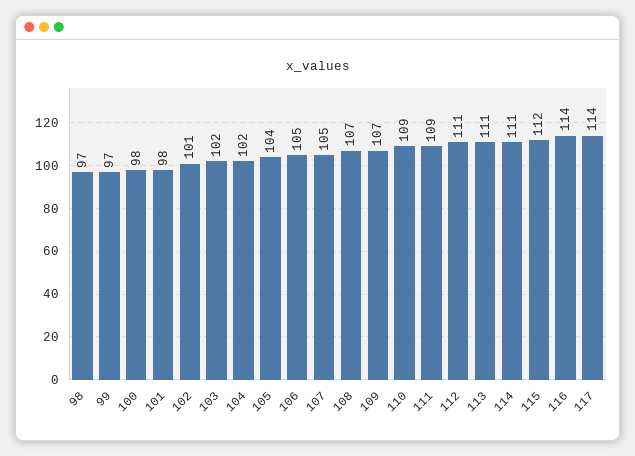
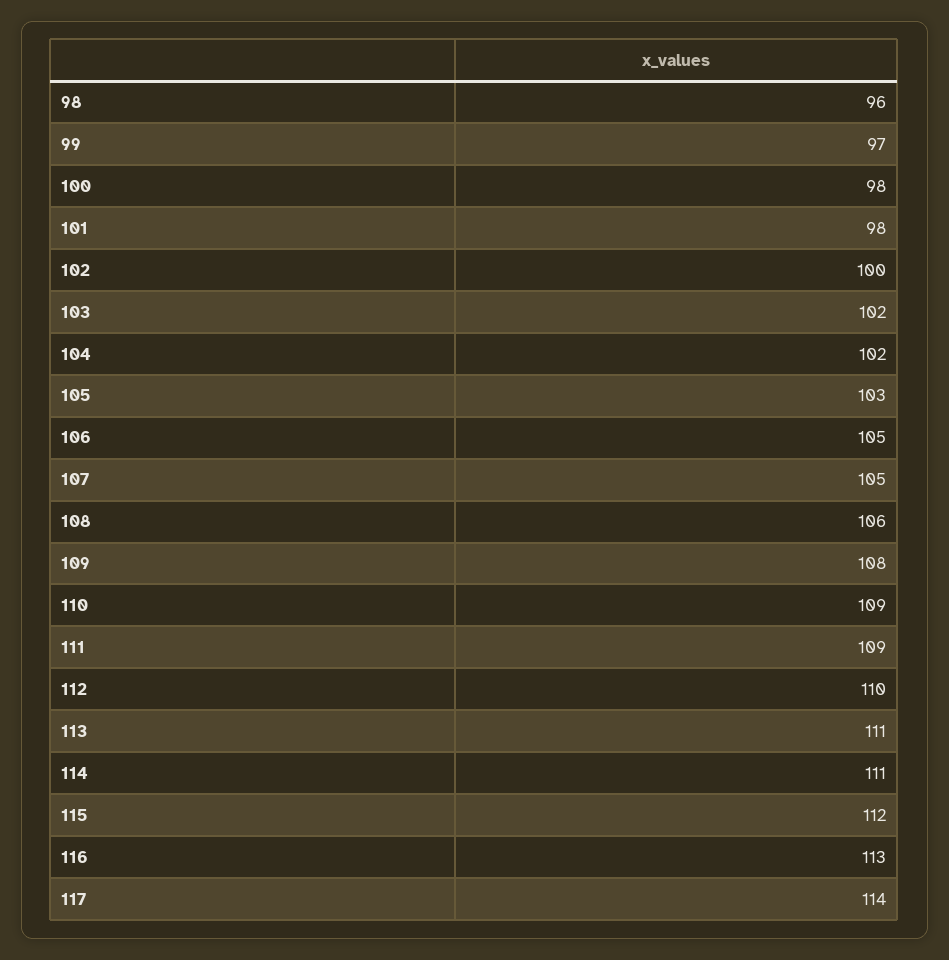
  {
-   "98": 97,
+   "98": 96,
    "99": 97,
    "100": 98,
    "101": 98,
-   "102": 101,
+   "102": 100,
    "103": 102,
    "104": 102,
-   "105": 104,
+   "105": 103,
    "106": 105,
    "107": 105,
-   "108": 107,
+   "108": 106,
-   "109": 107,
+   "109": 108,
    "110": 109,
    "111": 109,
-   "112": 111,
+   "112": 110,
    "113": 111,
    "114": 111,
    "115": 112,
-   "116": 114,
+   "116": 113,
    "117": 114
  }

